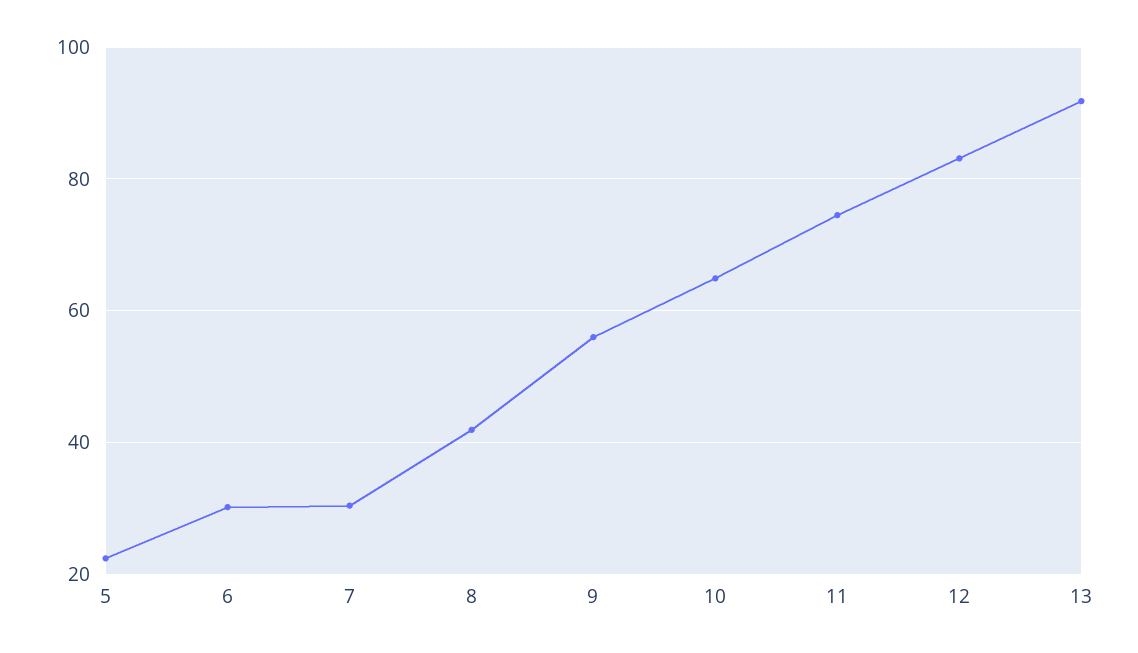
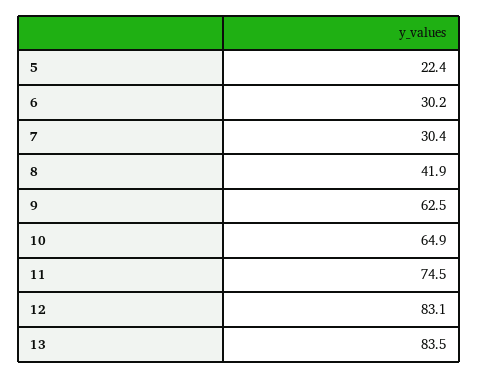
  {
    "5": 22.4,
    "6": 30.2,
    "7": 30.4,
    "8": 41.9,
-   "9": 56,
+   "9": 62.5,
    "10": 64.9,
    "11": 74.5,
    "12": 83.1,
-   "13": 92
+   "13": 83.5
  }

